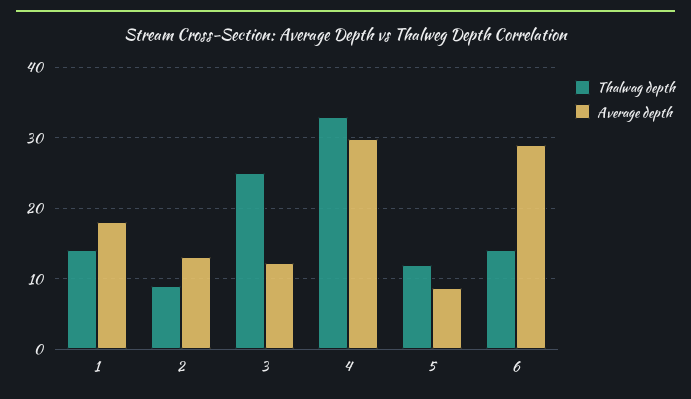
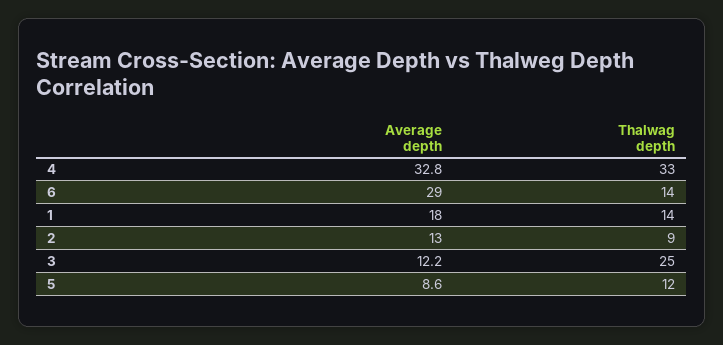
  {
    "Thalwag depth": {
      "1": 14,
      "2": 9,
      "3": 25,
      "4": 33,
      "5": 12,
      "6": 14
    },
    "Average depth": {
      "1": 18,
      "2": 13,
      "3": 12.2,
-     "4": 30,
+     "4": 32.8,
      "5": 8.6,
      "6": 29
    }
  }

